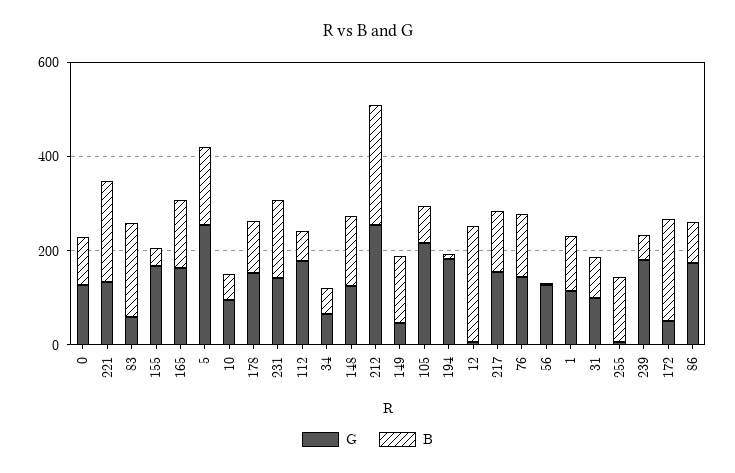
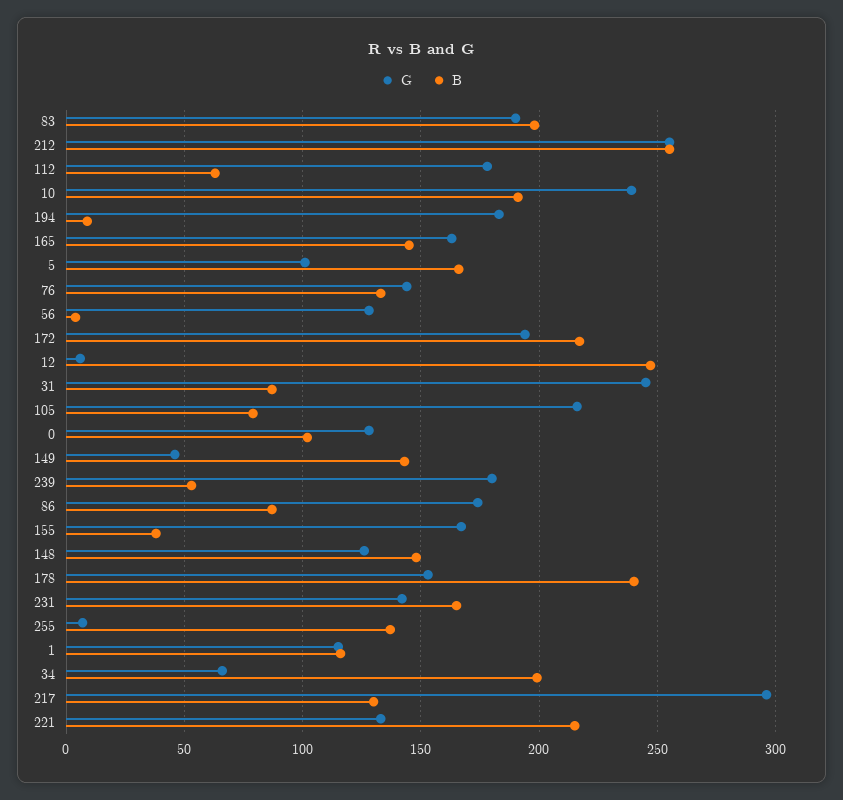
  {
    "G": {
      "0": 130,
      "221": 135,
-     "83": 50,
+     "83": 190,
      "155": 165,
      "165": 165,
-     "5": 250,
+     "5": 100,
-     "10": 100,
+     "10": 240,
      "178": 155,
      "231": 140,
      "112": 180,
      "34": 65,
      "148": 125,
      "212": 255,
      "149": 45,
      "105": 215,
      "194": 185,
      "12": 5,
-     "217": 150,
+     "217": 295,
      "76": 145,
      "56": 130,
      "1": 115,
-     "31": 100,
+     "31": 245,
      "255": 5,
      "239": 180,
-     "172": 50,
+     "172": 195,
      "86": 175
    },
    "B": {
      "0": 100,
      "221": 215,
      "83": 200,
      "155": 40,
      "165": 145,
      "5": 165,
-     "10": 50,
+     "10": 190,
-     "178": 100,
+     "178": 240,
      "231": 165,
      "112": 65,
-     "34": 50,
+     "34": 200,
      "148": 150,
      "212": 255,
      "149": 145,
      "105": 80,
      "194": 10,
      "12": 245,
      "217": 130,
      "76": 135,
      "56": 5,
      "1": 115,
      "31": 85,
      "255": 135,
      "239": 55,
      "172": 215,
      "86": 85
    }
  }

